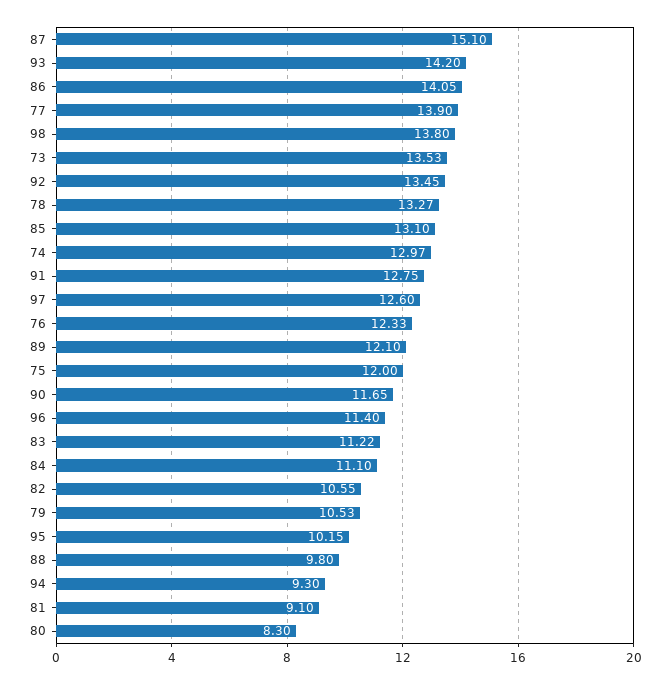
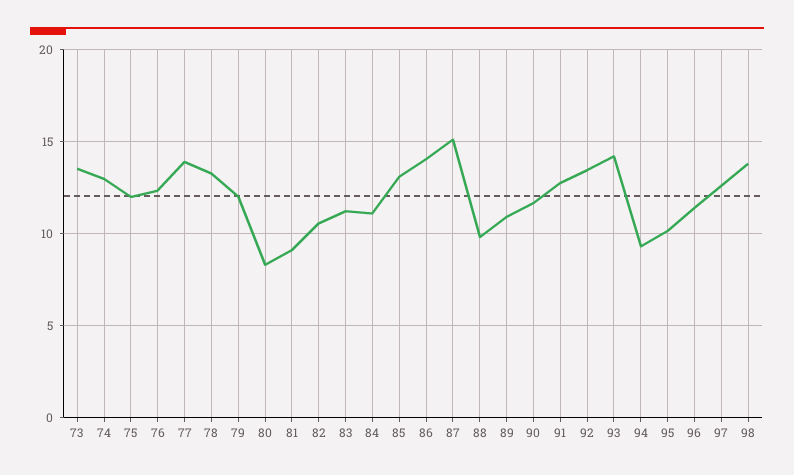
  {
    "87": 15.1,
    "93": 14.2,
    "86": 14.05,
    "77": 13.9,
    "98": 13.8,
    "73": 13.53,
    "92": 13.45,
    "78": 13.27,
    "85": 13.1,
    "74": 12.97,
    "91": 12.75,
    "97": 12.6,
    "76": 12.33,
-   "89": 12.1,
+   "89": 11,
    "75": 12,
    "90": 11.65,
    "96": 11.4,
    "83": 11.22,
    "84": 11.1,
    "82": 10.55,
-   "79": 10.53,
+   "79": 12,
    "95": 10.15,
    "88": 9.8,
    "94": 9.3,
    "81": 9.1,
    "80": 8.3
  }

